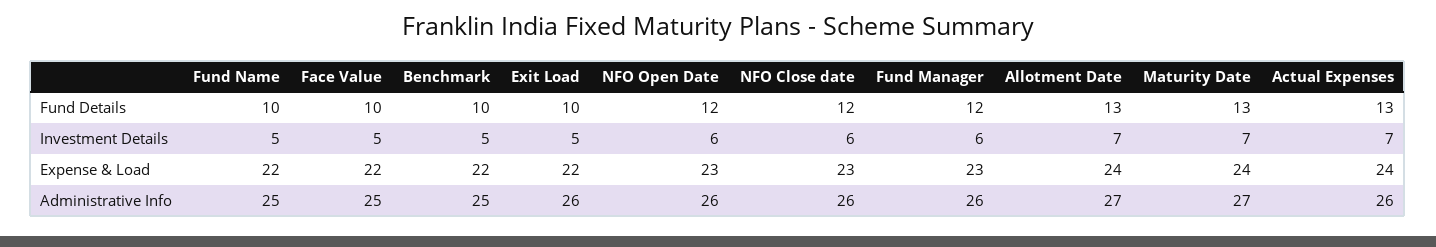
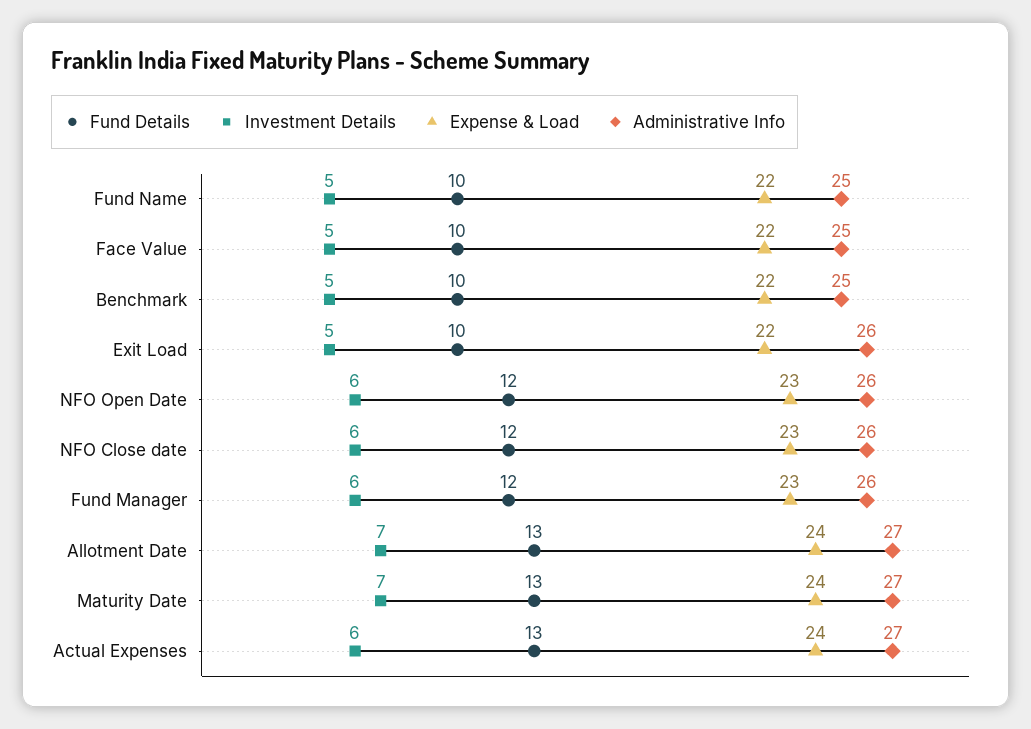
  {
    "Fund Details": {
      "Fund Name": 10,
      "Face Value": 10,
      "Benchmark": 10,
      "Exit Load": 10,
      "NFO Open Date": 12,
      "NFO Close date": 12,
      "Fund Manager": 12,
      "Allotment Date": 13,
      "Maturity Date": 13,
      "Actual Expenses": 13
    },
    "Investment Details": {
      "Fund Name": 5,
      "Face Value": 5,
      "Benchmark": 5,
      "Exit Load": 5,
      "NFO Open Date": 6,
      "NFO Close date": 6,
      "Fund Manager": 6,
      "Allotment Date": 7,
      "Maturity Date": 7,
-     "Actual Expenses": 7
+     "Actual Expenses": 6
    },
    "Expense & Load": {
      "Fund Name": 22,
      "Face Value": 22,
      "Benchmark": 22,
      "Exit Load": 22,
      "NFO Open Date": 23,
      "NFO Close date": 23,
      "Fund Manager": 23,
      "Allotment Date": 24,
      "Maturity Date": 24,
      "Actual Expenses": 24
    },
    "Administrative Info": {
      "Fund Name": 25,
      "Face Value": 25,
      "Benchmark": 25,
      "Exit Load": 26,
      "NFO Open Date": 26,
      "NFO Close date": 26,
      "Fund Manager": 26,
      "Allotment Date": 27,
      "Maturity Date": 27,
-     "Actual Expenses": 26
+     "Actual Expenses": 27
    }
  }

